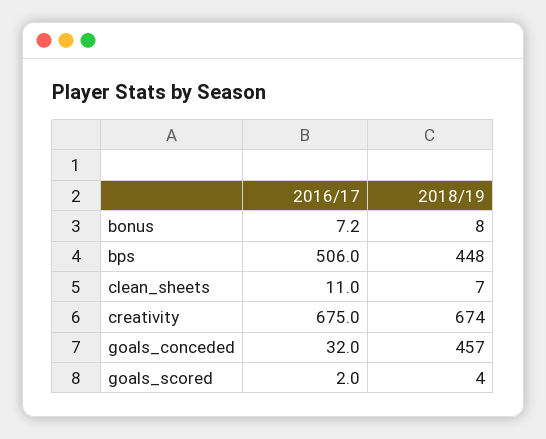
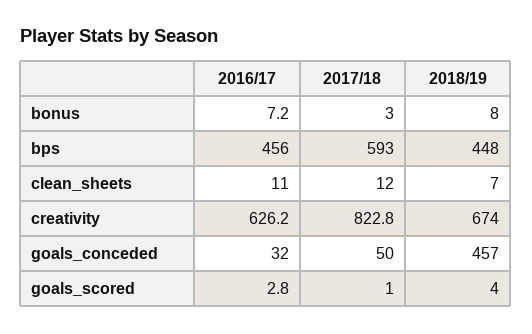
  {
    "2016/17": {
      "bonus": 7.2,
-     "bps": 506,
+     "bps": 456,
      "clean_sheets": 11,
-     "creativity": 675,
+     "creativity": 626.2,
      "goals_conceded": 32,
-     "goals_scored": 2
+     "goals_scored": 2.8
    },
    "2018/19": {
      "bonus": 8,
      "bps": 448,
      "clean_sheets": 7,
      "creativity": 674,
      "goals_conceded": 457,
      "goals_scored": 4
-   }
+   },
+   "2017/18": {
+     "bonus": 3,
+     "bps": 593,
+     "clean_sheets": 12,
+     "creativity": 822.8,
+     "goals_conceded": 50,
+     "goals_scored": 1
+   }
  }

